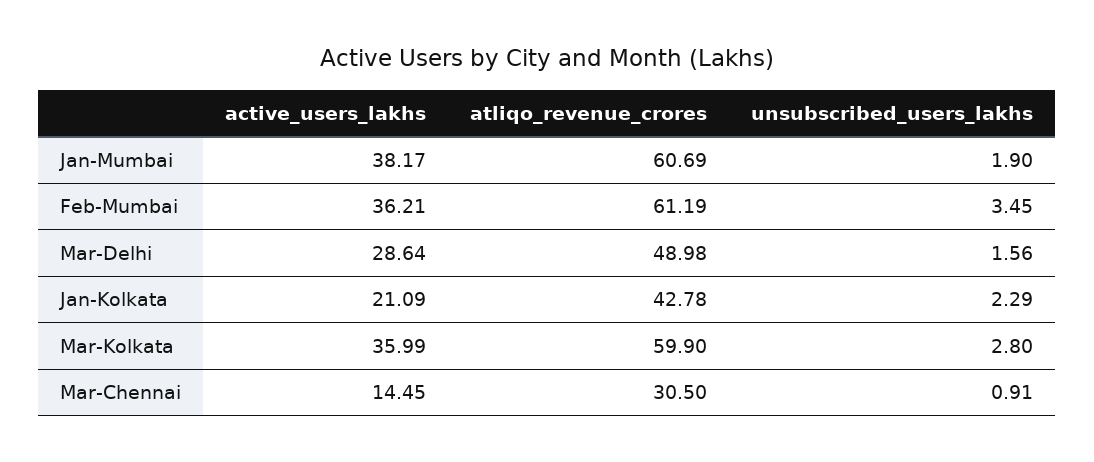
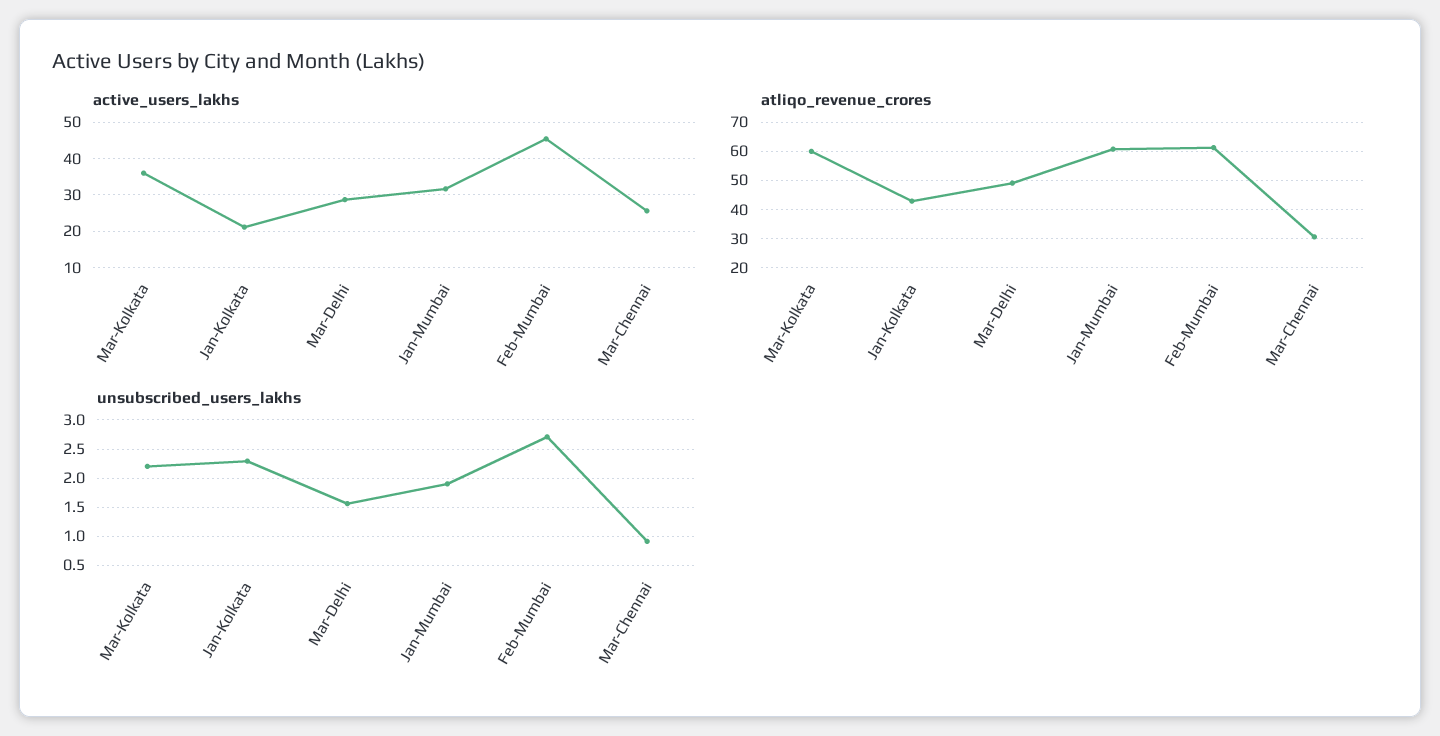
  {
    "active_users_lakhs": {
-     "Jan-Mumbai": 38.17,
+     "Jan-Mumbai": 32,
-     "Feb-Mumbai": 36.21,
+     "Feb-Mumbai": 46,
      "Mar-Delhi": 28.64,
      "Jan-Kolkata": 21.09,
      "Mar-Kolkata": 35.99,
-     "Mar-Chennai": 14.45
+     "Mar-Chennai": 26
    },
    "atliqo_revenue_crores": {
      "Jan-Mumbai": 60.69,
      "Feb-Mumbai": 61.19,
      "Mar-Delhi": 48.98,
      "Jan-Kolkata": 42.78,
      "Mar-Kolkata": 59.9,
      "Mar-Chennai": 30.5
    },
    "unsubscribed_users_lakhs": {
      "Jan-Mumbai": 1.9,
-     "Feb-Mumbai": 3.45,
+     "Feb-Mumbai": 2.75,
      "Mar-Delhi": 1.56,
      "Jan-Kolkata": 2.29,
-     "Mar-Kolkata": 2.8,
+     "Mar-Kolkata": 2.25,
      "Mar-Chennai": 0.91
    }
  }

